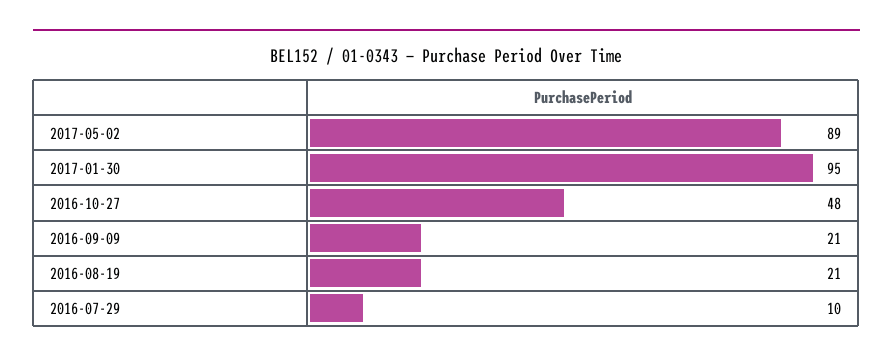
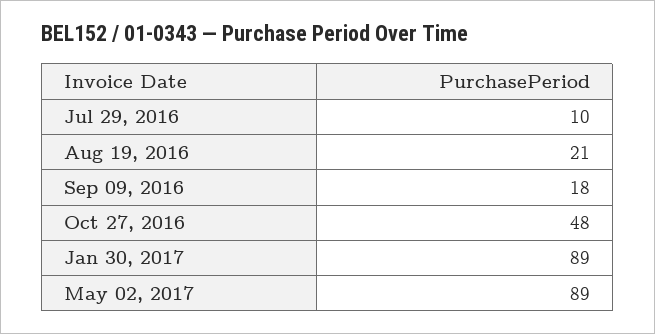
  {
    "2017-05-02": 89,
-   "2017-01-30": 95,
+   "2017-01-30": 89,
    "2016-10-27": 48,
-   "2016-09-09": 21,
+   "2016-09-09": 18,
    "2016-08-19": 21,
    "2016-07-29": 10
  }

